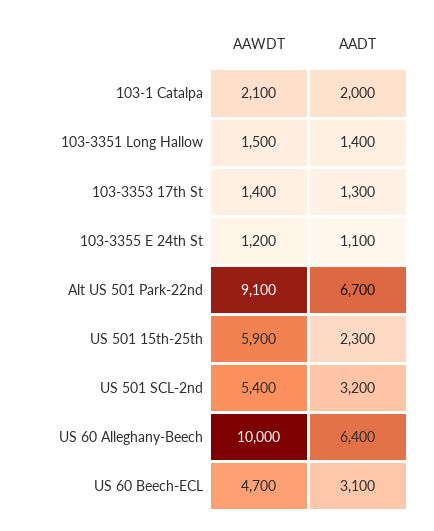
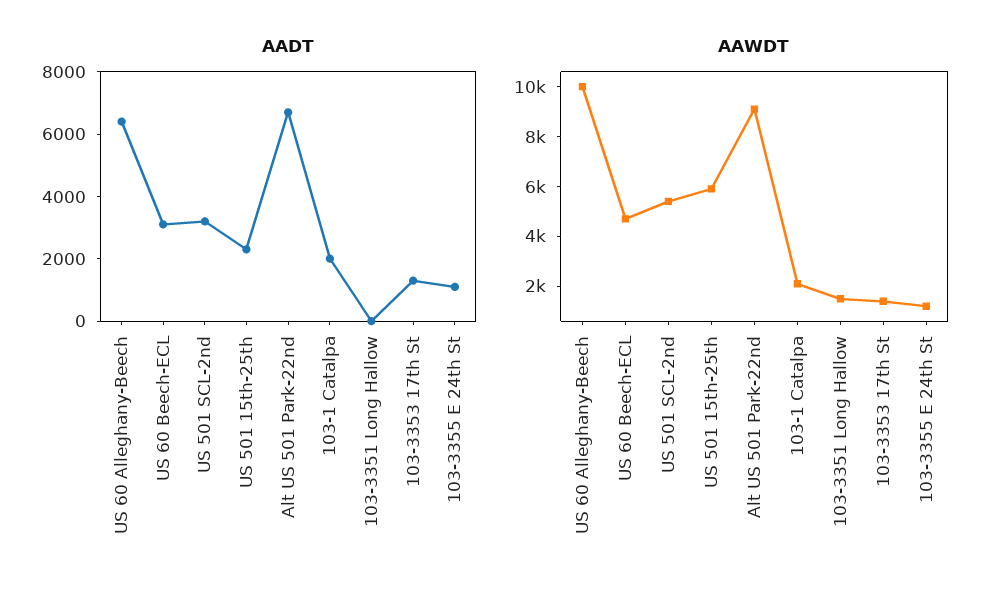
  {
    "AAWDT": {
      "103-1 Catalpa": 2100,
      "103-3351 Long Hallow": 1500,
      "103-3353 17th St": 1400,
      "103-3355 E 24th St": 1200,
      "Alt US 501 Park-22nd": 9100,
      "US 501 15th-25th": 5900,
      "US 501 SCL-2nd": 5400,
      "US 60 Alleghany-Beech": 10000,
      "US 60 Beech-ECL": 4700
    },
    "AADT": {
      "103-1 Catalpa": 2000,
-     "103-3351 Long Hallow": 1400,
+     "103-3351 Long Hallow": 0,
      "103-3353 17th St": 1300,
      "103-3355 E 24th St": 1100,
      "Alt US 501 Park-22nd": 6700,
      "US 501 15th-25th": 2300,
      "US 501 SCL-2nd": 3200,
      "US 60 Alleghany-Beech": 6400,
      "US 60 Beech-ECL": 3100
    }
  }

